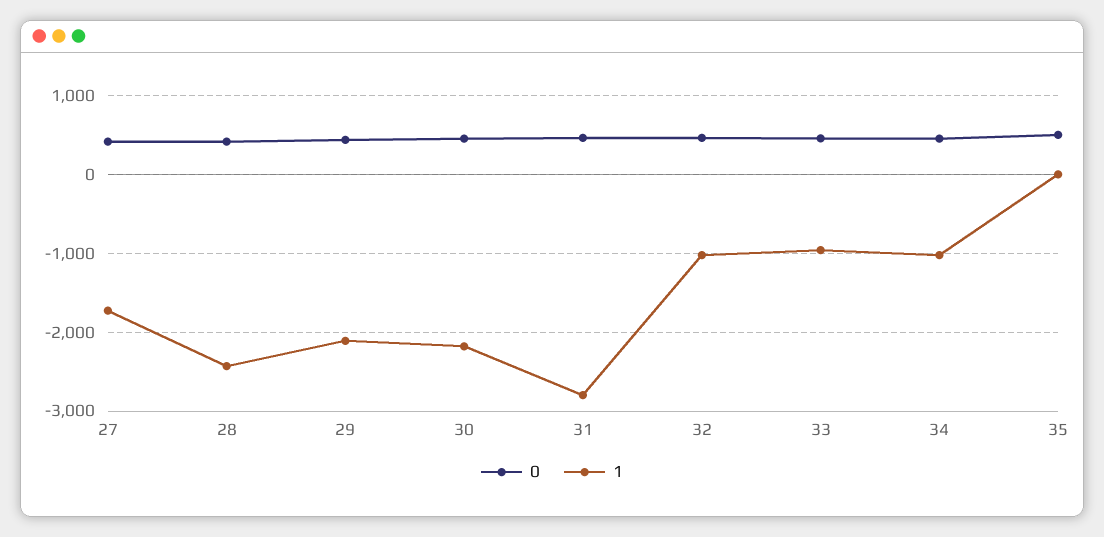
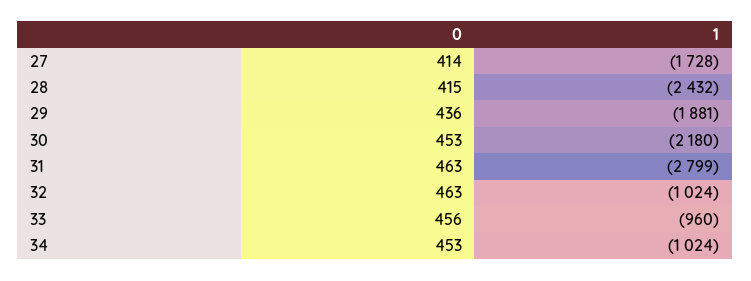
  {
    "0": {
      "27": 414,
      "28": 415,
      "29": 436,
      "30": 453,
      "31": 463,
      "32": 463,
      "33": 456,
-     "34": 453,
+     "34": 453
-     "35": 500
    },
    "1": {
      "27": -1728,
      "28": -2432,
-     "29": -2100,
+     "29": -1881,
      "30": -2180,
      "31": -2799,
      "32": -1024,
      "33": -960,
-     "34": -1024,
+     "34": -1024
-     "35": 0
    }
  }

